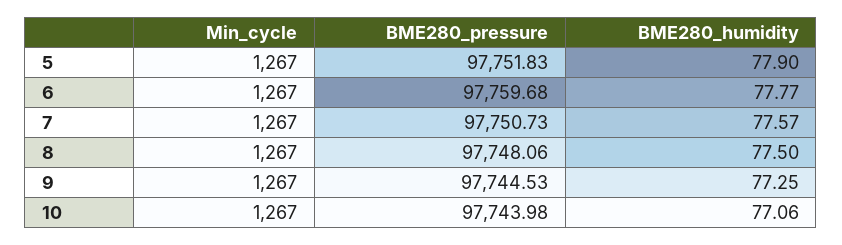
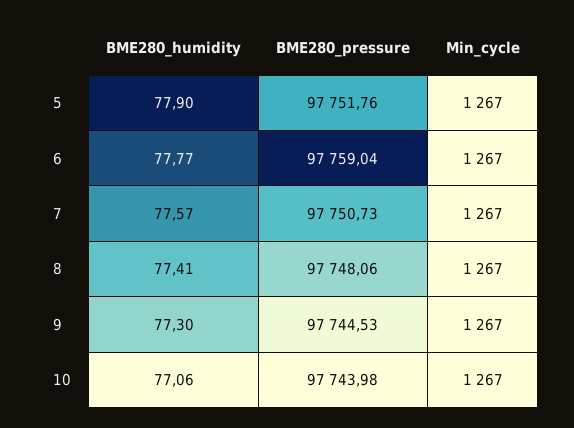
  {
    "Min_cycle": {
      "5": 1267,
      "6": 1267,
      "7": 1267,
      "8": 1267,
      "9": 1267,
      "10": 1267
    },
    "BME280_pressure": {
-     "5": 97751.83,
+     "5": 97751.76,
-     "6": 97759.68,
+     "6": 97759.04,
      "7": 97750.73,
      "8": 97748.06,
      "9": 97744.53,
      "10": 97743.98
    },
    "BME280_humidity": {
      "5": 77.9,
      "6": 77.77,
      "7": 77.57,
-     "8": 77.5,
+     "8": 77.41,
-     "9": 77.25,
+     "9": 77.3,
      "10": 77.06
    }
  }

